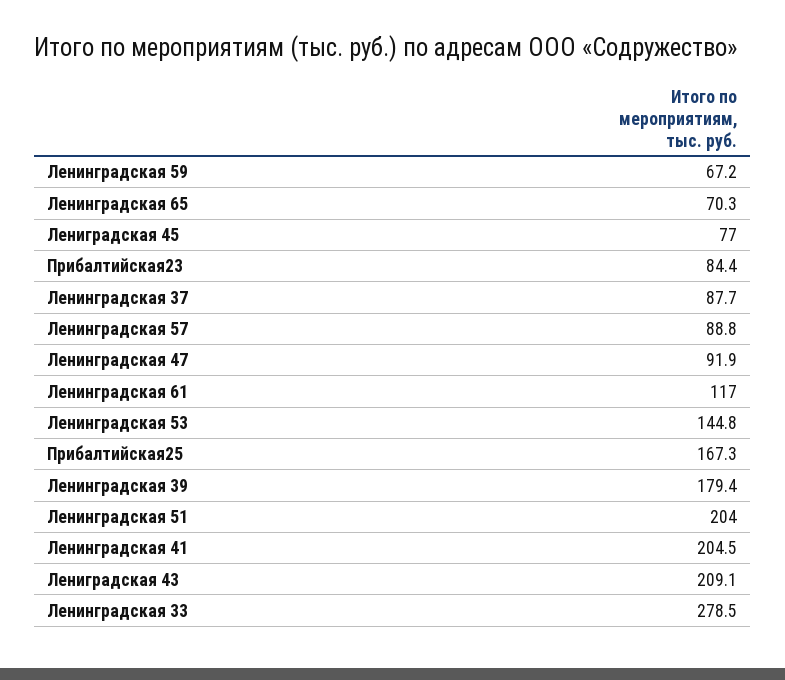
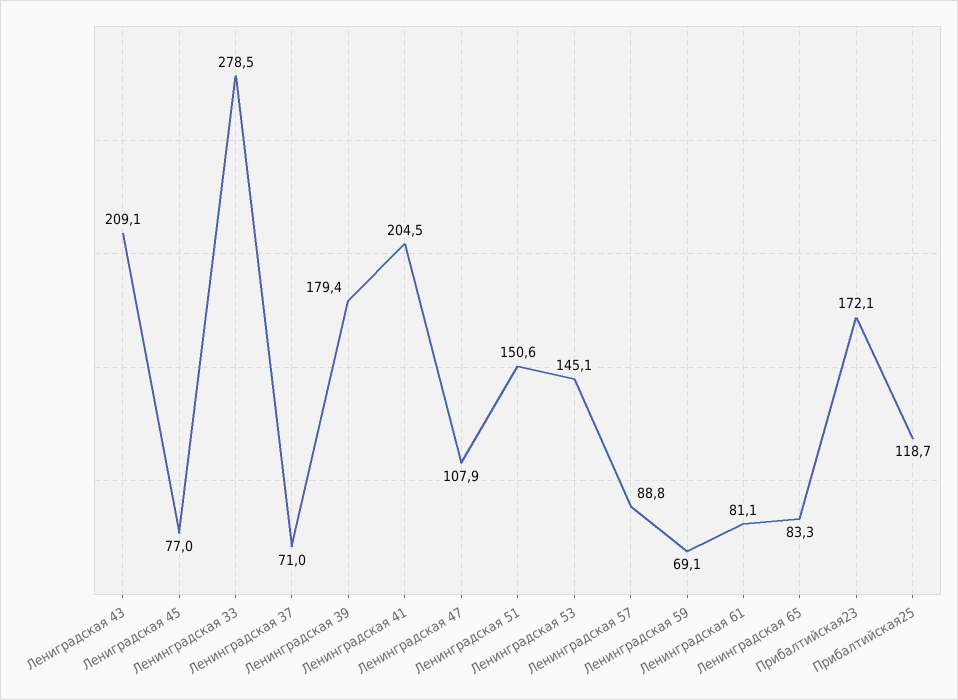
  {
-   "Ленинградская 59": 67.2,
+   "Ленинградская 59": 69.1,
-   "Ленинградская 65": 70.3,
+   "Ленинградская 65": 83.3,
    "Лениградская 45": 77,
-   "Прибалтийская23": 84.4,
+   "Прибалтийская23": 172.1,
-   "Ленинградская 37": 87.7,
+   "Ленинградская 37": 71,
    "Ленинградская 57": 88.8,
-   "Ленинградская 47": 91.9,
+   "Ленинградская 47": 107.9,
-   "Ленинградская 61": 117,
+   "Ленинградская 61": 81.1,
-   "Ленинградская 53": 144.8,
+   "Ленинградская 53": 145.1,
-   "Прибалтийская25": 167.3,
+   "Прибалтийская25": 118.7,
    "Ленинградская 39": 179.4,
-   "Ленинградская 51": 204,
+   "Ленинградская 51": 150.6,
    "Ленинградская 41": 204.5,
    "Лениградская 43": 209.1,
    "Ленинградская 33": 278.5
  }

